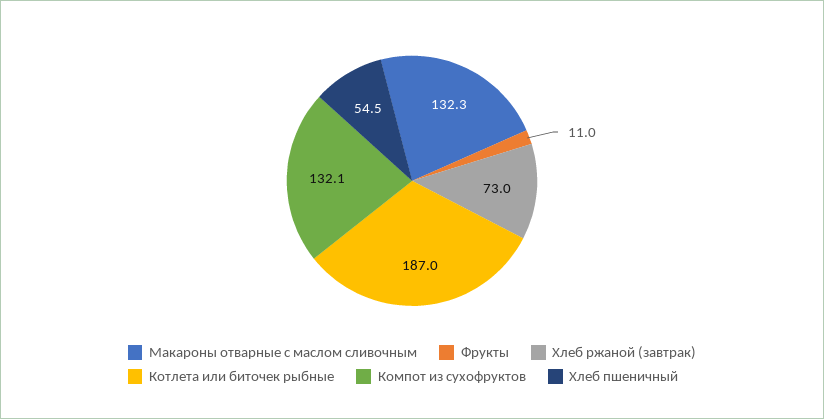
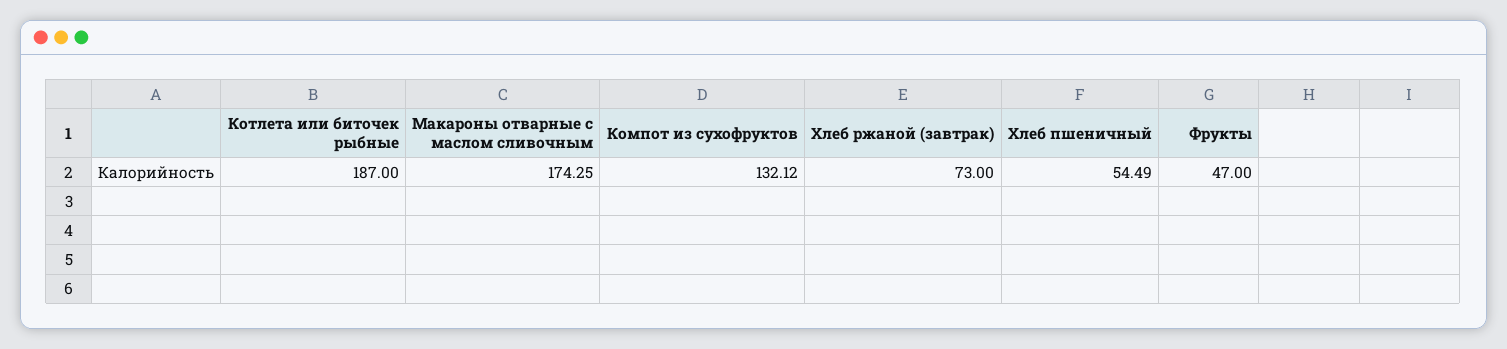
  {
-   "Макароны отварные с маслом сливочным": 132.3,
+   "Макароны отварные с маслом сливочным": 174.25,
-   "Фрукты": 11,
+   "Фрукты": 47,
    "Хлеб ржаной (завтрак)": 73,
    "Котлета или биточек рыбные": 187,
    "Компот из сухофруктов": 132.12,
    "Хлеб пшеничный": 54.49
  }

